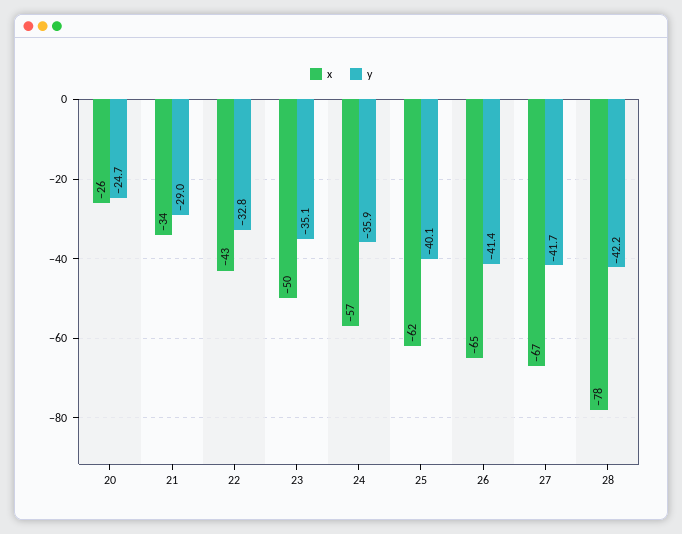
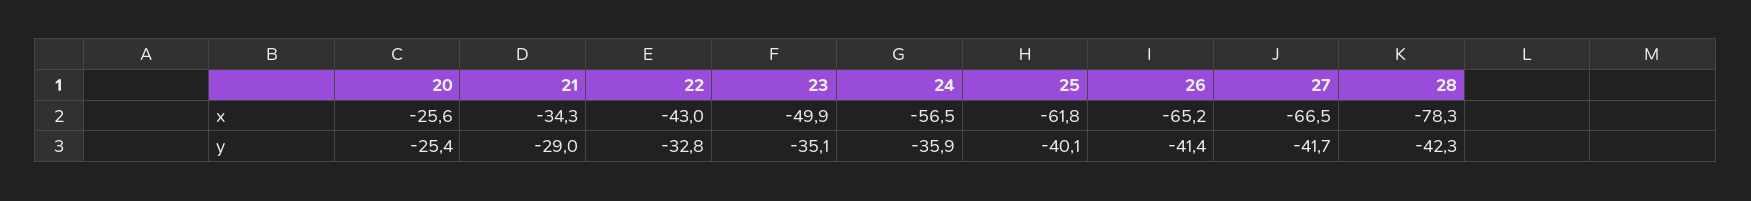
  {
    "x": {
      "20": -25.6,
      "21": -34.3,
      "22": -43,
      "23": -49.9,
      "24": -56.5,
      "25": -61.8,
      "26": -65.2,
      "27": -66.5,
      "28": -78.3
    },
    "y": {
-     "20": -24.7,
+     "20": -25.4,
      "21": -29,
      "22": -32.8,
      "23": -35.1,
      "24": -35.9,
      "25": -40.1,
      "26": -41.4,
      "27": -41.7,
-     "28": -42.2
+     "28": -42.3
    }
  }

